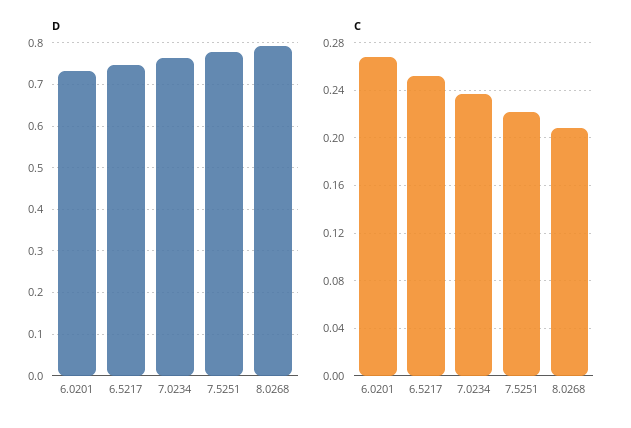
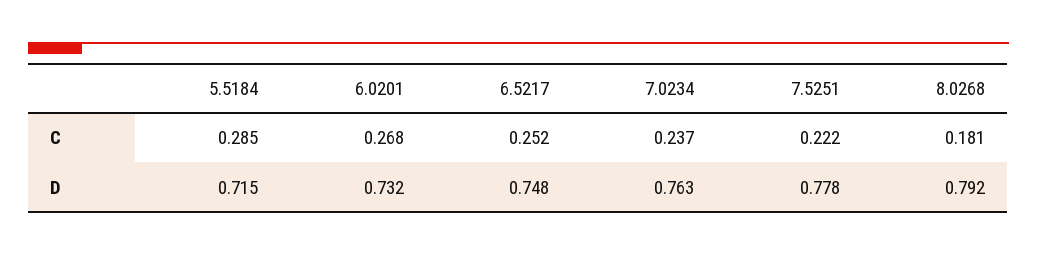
  {
    "D": {
      "6.0201": 0.732,
      "6.5217": 0.748,
      "7.0234": 0.763,
      "7.5251": 0.778,
-     "8.0268": 0.792
+     "8.0268": 0.792,
+     "5.5184": 0.715
    },
    "C": {
      "6.0201": 0.268,
      "6.5217": 0.252,
      "7.0234": 0.237,
      "7.5251": 0.222,
-     "8.0268": 0.21
+     "8.0268": 0.181,
+     "5.5184": 0.285
    }
  }

